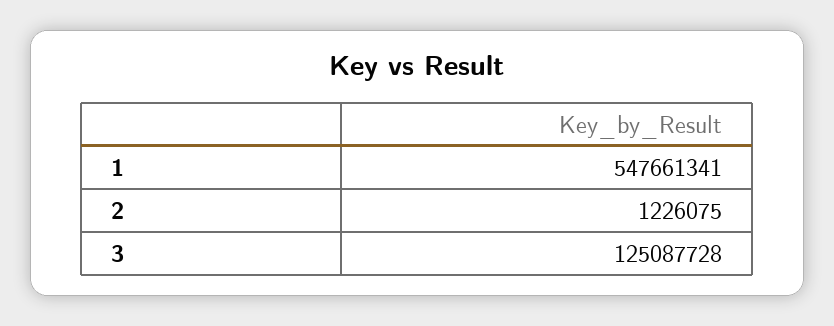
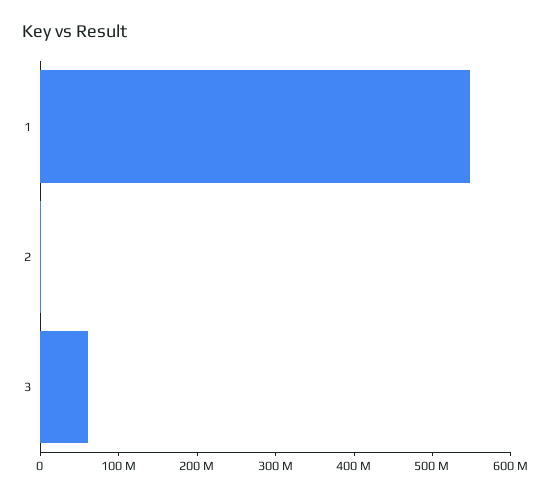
  {
    "1": 547661341,
    "2": 1226075,
-   "3": 125087728
+   "3": 60000000
  }

